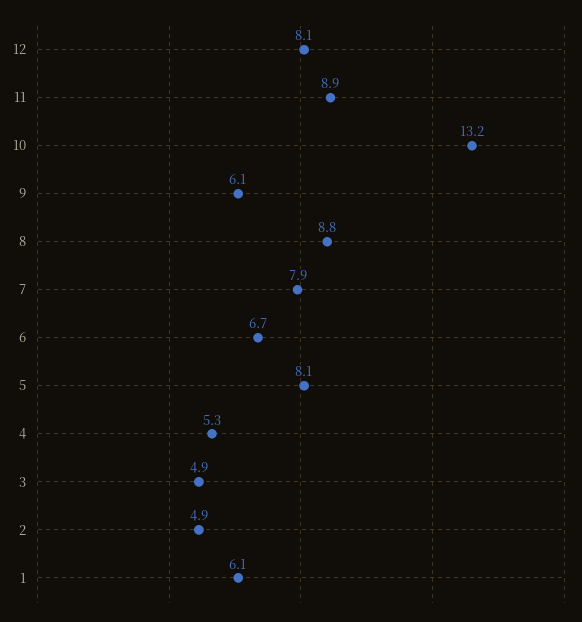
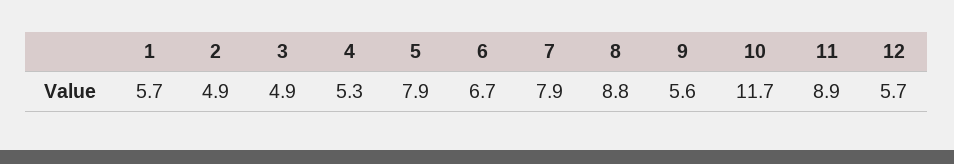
  {
-   "12": 8.1,
+   "12": 5.7,
    "11": 8.9,
-   "10": 13.2,
+   "10": 11.7,
-   "9": 6.1,
+   "9": 5.6,
    "8": 8.8,
    "7": 7.9,
    "6": 6.7,
-   "5": 8.1,
+   "5": 7.9,
    "4": 5.3,
    "3": 4.9,
    "2": 4.9,
-   "1": 6.1
+   "1": 5.7
  }

